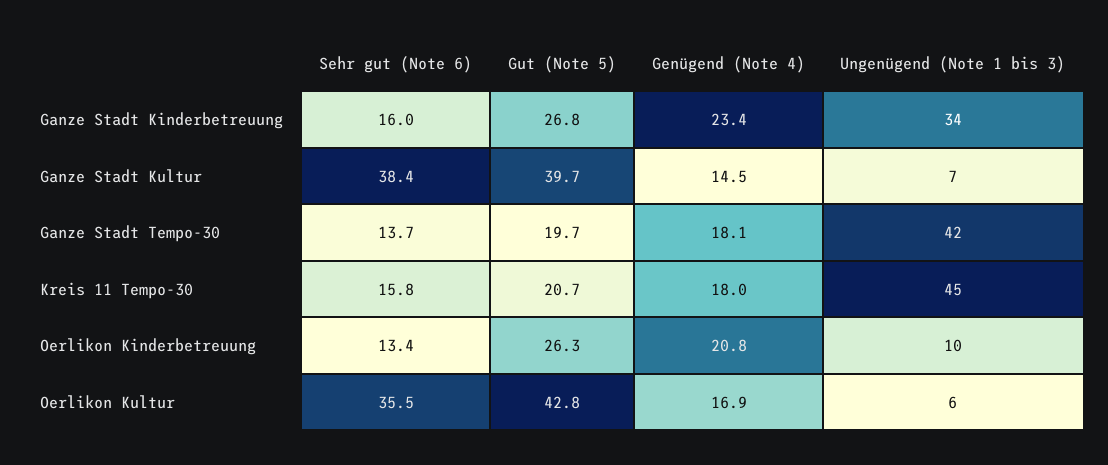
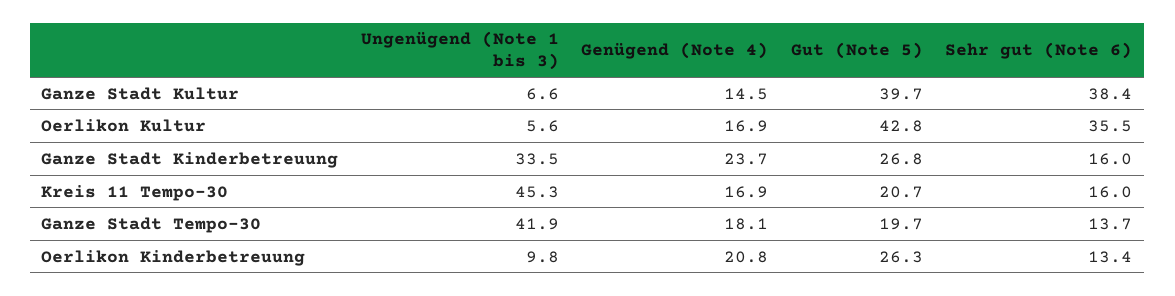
  {
    "Sehr gut (Note 6)": {
      "Ganze Stadt Kinderbetreuung": 16,
      "Ganze Stadt Kultur": 38.4,
      "Ganze Stadt Tempo-30": 13.7,
-     "Kreis 11 Tempo-30": 15.8,
+     "Kreis 11 Tempo-30": 16,
      "Oerlikon Kinderbetreuung": 13.4,
      "Oerlikon Kultur": 35.5
    },
    "Gut (Note 5)": {
      "Ganze Stadt Kinderbetreuung": 26.8,
      "Ganze Stadt Kultur": 39.7,
      "Ganze Stadt Tempo-30": 19.7,
      "Kreis 11 Tempo-30": 20.7,
      "Oerlikon Kinderbetreuung": 26.3,
      "Oerlikon Kultur": 42.8
    },
    "Genügend (Note 4)": {
-     "Ganze Stadt Kinderbetreuung": 23.4,
+     "Ganze Stadt Kinderbetreuung": 23.7,
      "Ganze Stadt Kultur": 14.5,
      "Ganze Stadt Tempo-30": 18.1,
-     "Kreis 11 Tempo-30": 18,
+     "Kreis 11 Tempo-30": 16.9,
      "Oerlikon Kinderbetreuung": 20.8,
      "Oerlikon Kultur": 16.9
    },
    "Ungenügend (Note 1 bis 3)": {
      "Ganze Stadt Kinderbetreuung": 33.5,
      "Ganze Stadt Kultur": 6.6,
      "Ganze Stadt Tempo-30": 41.9,
      "Kreis 11 Tempo-30": 45.3,
      "Oerlikon Kinderbetreuung": 9.8,
      "Oerlikon Kultur": 5.6
    }
  }

